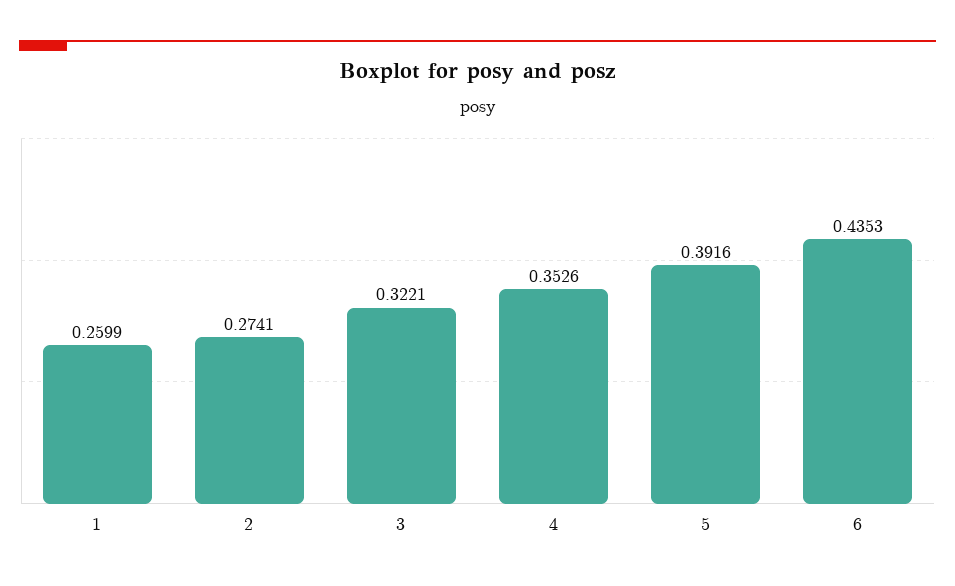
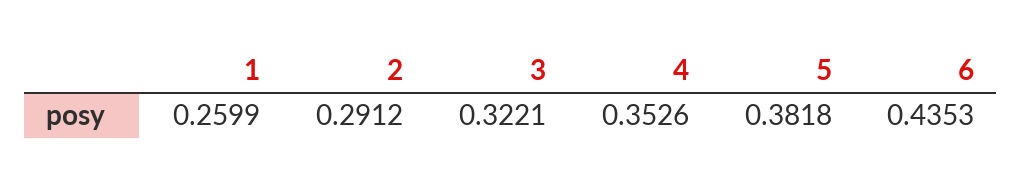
  {
    "1": 0.2599,
-   "2": 0.2741,
+   "2": 0.2912,
    "3": 0.3221,
    "4": 0.3526,
-   "5": 0.3916,
+   "5": 0.3818,
    "6": 0.4353
  }

